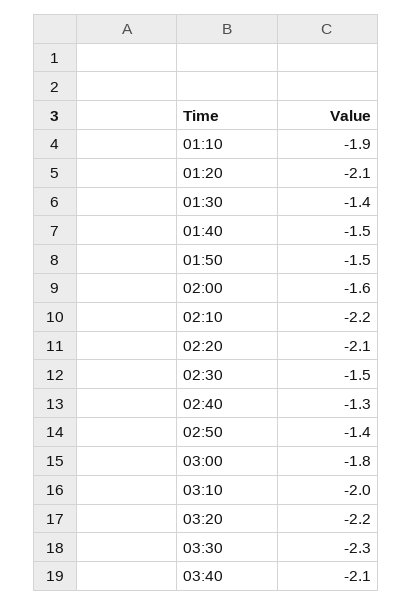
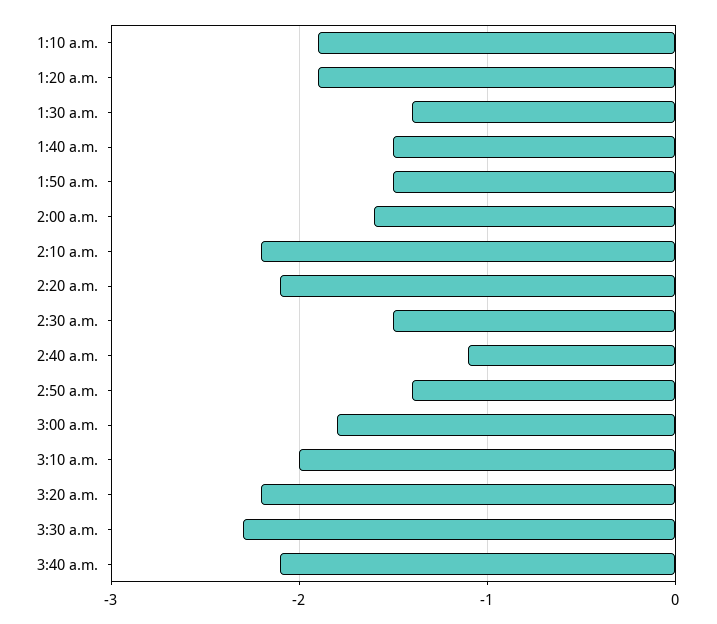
  {
    "01:10": -1.9,
-   "01:20": -2.1,
+   "01:20": -1.9,
    "01:30": -1.4,
    "01:40": -1.5,
    "01:50": -1.5,
    "02:00": -1.6,
    "02:10": -2.2,
    "02:20": -2.1,
    "02:30": -1.5,
-   "02:40": -1.3,
+   "02:40": -1.1,
    "02:50": -1.4,
    "03:00": -1.8,
    "03:10": -2,
    "03:20": -2.2,
    "03:30": -2.3,
    "03:40": -2.1
  }

